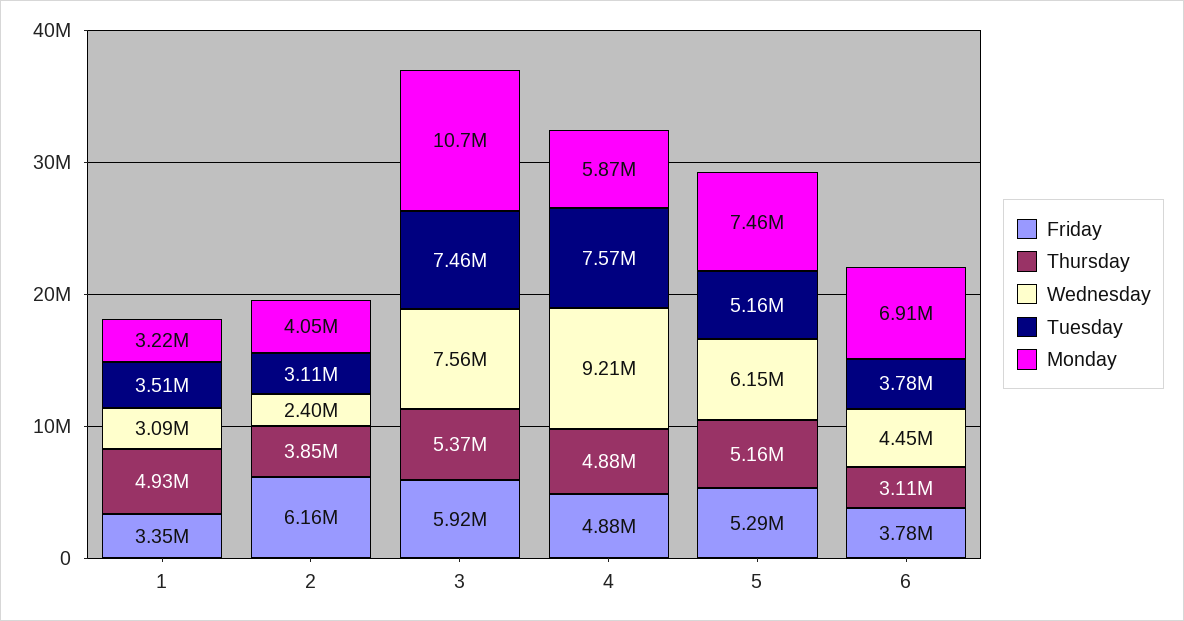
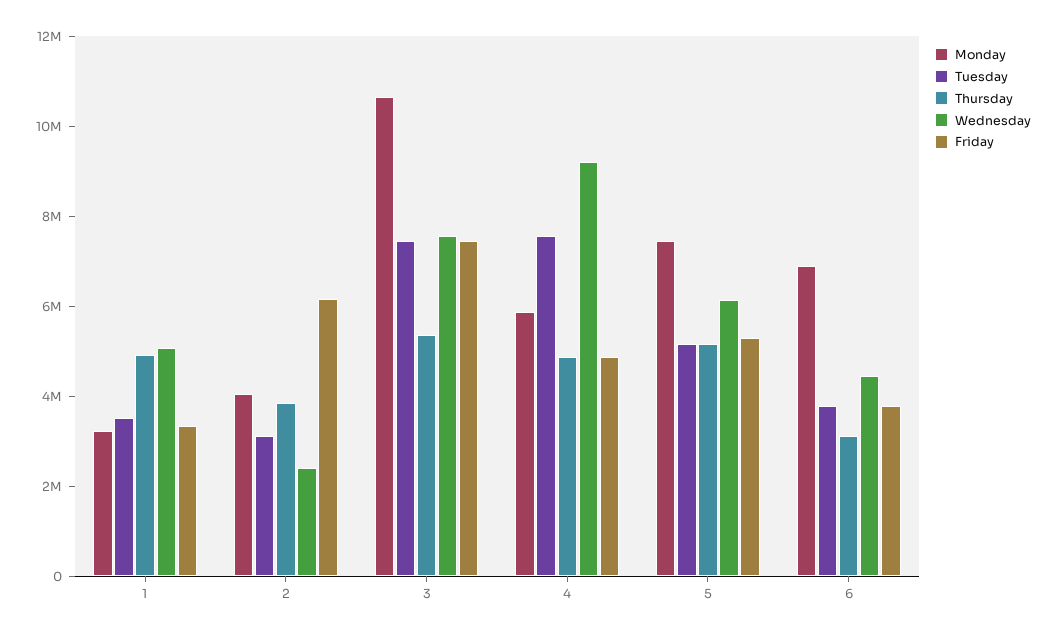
  {
    "Friday": {
      "1": 3350000,
      "2": 6160000,
-     "3": 5920000,
+     "3": 7500000,
      "4": 4880000,
      "5": 5290000,
      "6": 3780000
    },
    "Thursday": {
      "1": 4930000,
      "2": 3850000,
      "3": 5370000,
      "4": 4880000,
      "5": 5160000,
      "6": 3110000
    },
    "Wednesday": {
-     "1": 3090000,
+     "1": 5000000,
      "2": 2400000,
      "3": 7560000,
      "4": 9210000,
      "5": 6150000,
      "6": 4450000
    },
    "Tuesday": {
      "1": 3510000,
      "2": 3110000,
      "3": 7460000,
      "4": 7570000,
      "5": 5160000,
      "6": 3780000
    },
    "Monday": {
      "1": 3220000,
      "2": 4050000,
      "3": 10700000,
      "4": 5870000,
      "5": 7460000,
      "6": 6910000
    }
  }

